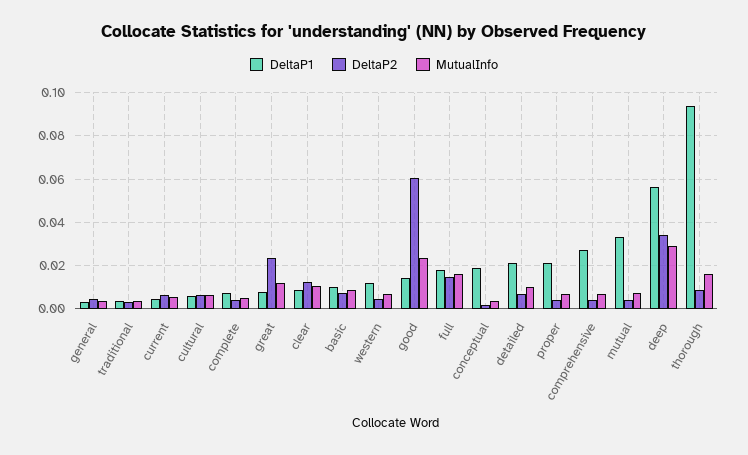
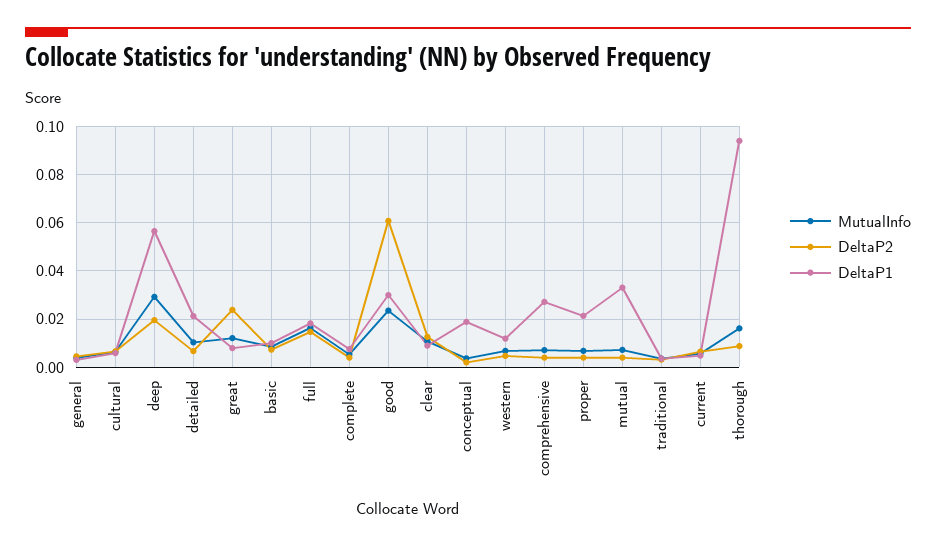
  {
    "DeltaP1": {
      "general": 0.0025,
      "traditional": 0.0025,
      "current": 0.005,
      "cultural": 0.005,
      "complete": 0.0075,
      "great": 0.0075,
      "clear": 0.01,
      "basic": 0.01,
      "western": 0.0125,
-     "good": 0.015,
+     "good": 0.03,
      "full": 0.0175,
      "conceptual": 0.02,
      "detailed": 0.02,
      "proper": 0.0225,
      "comprehensive": 0.0275,
      "mutual": 0.0325,
      "deep": 0.0575,
      "thorough": 0.095
    },
    "DeltaP2": {
      "general": 0.005,
      "traditional": 0.0025,
      "current": 0.0075,
      "cultural": 0.0075,
      "complete": 0.005,
      "great": 0.025,
      "clear": 0.0125,
      "basic": 0.0075,
      "western": 0.005,
      "good": 0.06,
      "full": 0.015,
      "conceptual": 0.0025,
      "detailed": 0.0075,
      "proper": 0.005,
      "comprehensive": 0.005,
      "mutual": 0.005,
-     "deep": 0.035,
+     "deep": 0.02,
      "thorough": 0.01
    },
    "MutualInfo": {
      "general": 0.005,
      "traditional": 0.0025,
      "current": 0.005,
      "cultural": 0.0075,
      "complete": 0.005,
      "great": 0.0125,
      "clear": 0.01,
      "basic": 0.0075,
      "western": 0.0075,
      "good": 0.0225,
      "full": 0.0175,
      "conceptual": 0.0025,
      "detailed": 0.01,
      "proper": 0.0075,
      "comprehensive": 0.0075,
      "mutual": 0.0075,
      "deep": 0.03,
      "thorough": 0.015
    }
  }

